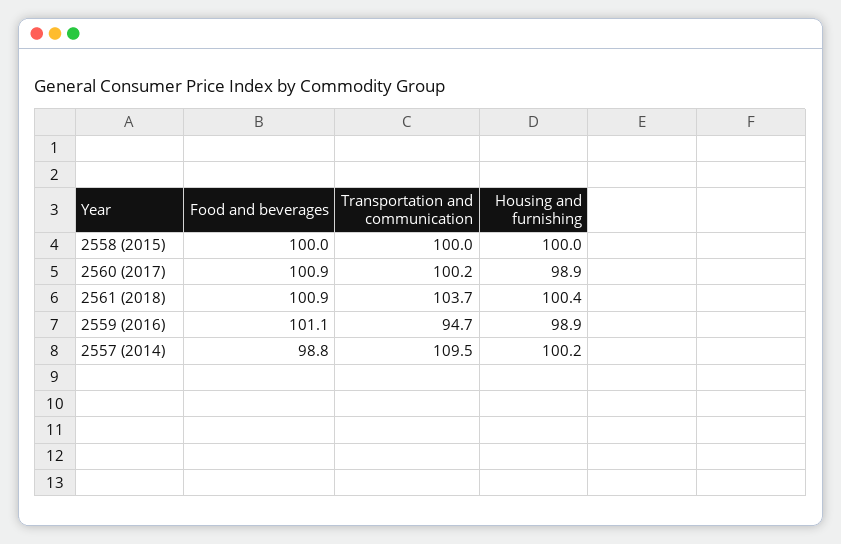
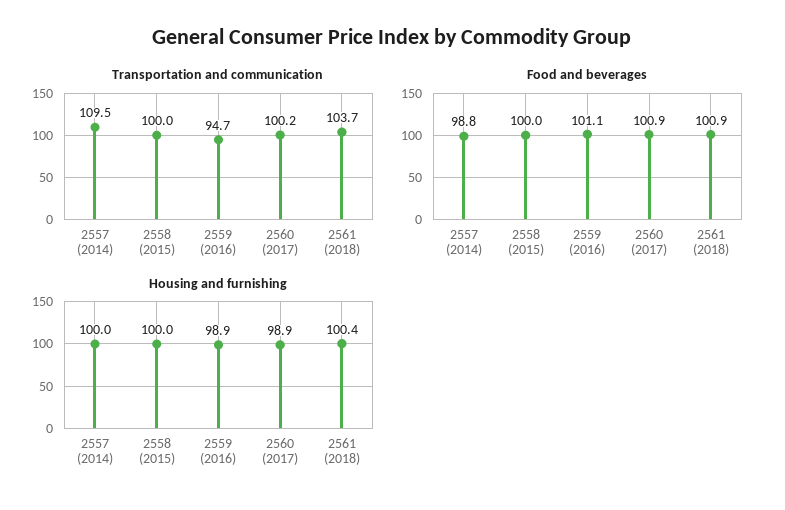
  {
    "Food and beverages": {
      "2558 (2015)": 100,
      "2560 (2017)": 100.9,
      "2561 (2018)": 100.9,
      "2559 (2016)": 101.1,
      "2557 (2014)": 98.8
    },
    "Transportation and communication": {
      "2558 (2015)": 100,
      "2560 (2017)": 100.2,
      "2561 (2018)": 103.7,
      "2559 (2016)": 94.7,
      "2557 (2014)": 109.5
    },
    "Housing and furnishing": {
      "2558 (2015)": 100,
      "2560 (2017)": 98.9,
      "2561 (2018)": 100.4,
      "2559 (2016)": 98.9,
-     "2557 (2014)": 100.2
+     "2557 (2014)": 100
    }
  }

